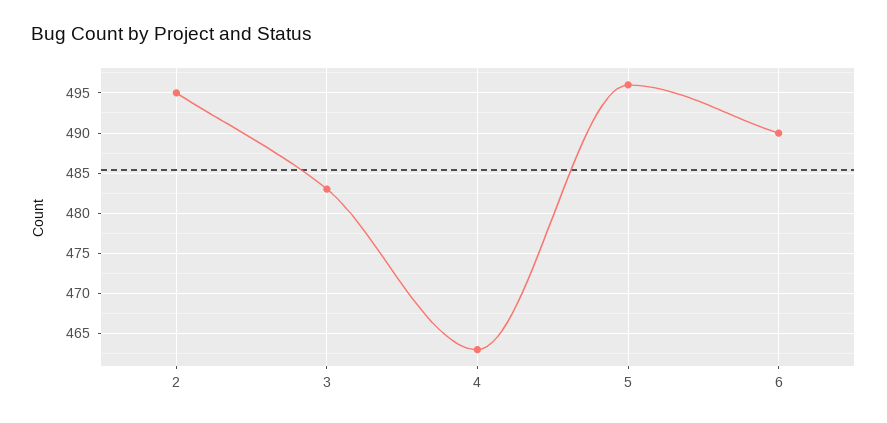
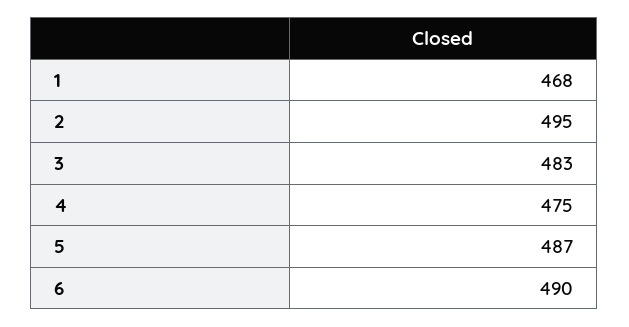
  {
    "2": 495,
    "3": 483,
-   "4": 463,
+   "4": 475,
-   "5": 496,
+   "5": 487,
-   "6": 490
+   "6": 490,
+   "1": 468
  }

